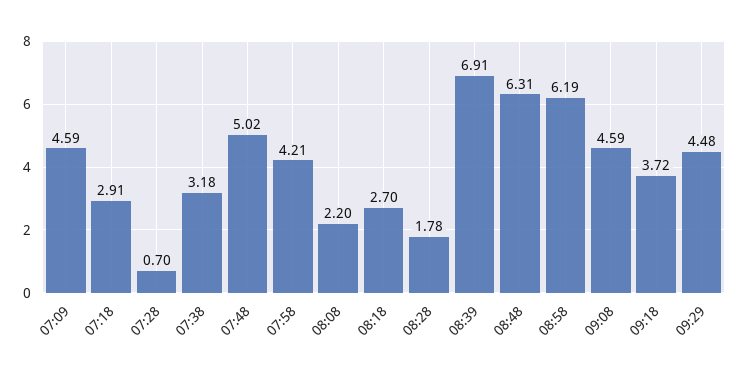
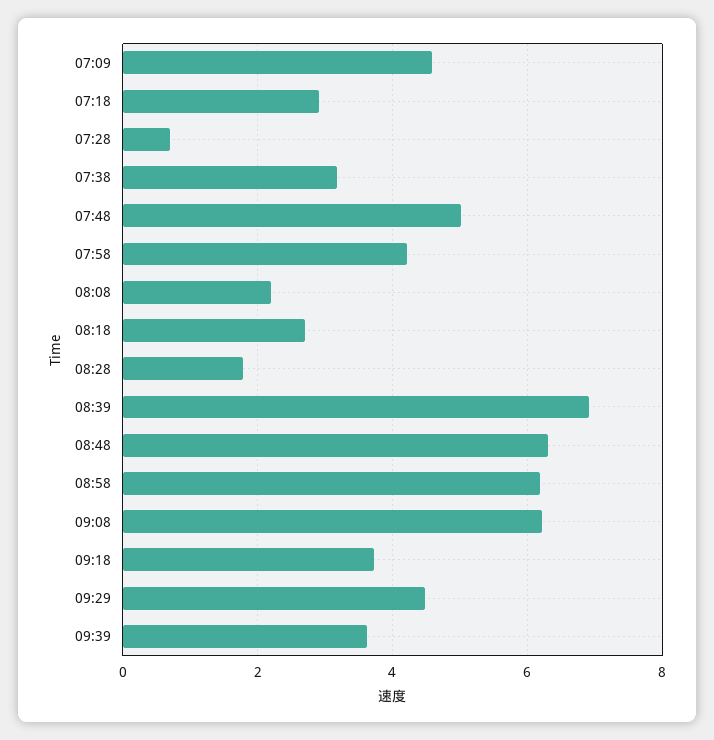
  {
    "07:09": 4.59,
    "07:18": 2.91,
    "07:28": 0.7,
    "07:38": 3.18,
    "07:48": 5.02,
    "07:58": 4.21,
    "08:08": 2.2,
    "08:18": 2.7,
    "08:28": 1.78,
    "08:39": 6.91,
    "08:48": 6.31,
    "08:58": 6.19,
-   "09:08": 4.59,
+   "09:08": 6.2,
    "09:18": 3.72,
-   "09:29": 4.48
+   "09:29": 4.48,
+   "09:39": 3.6
  }

